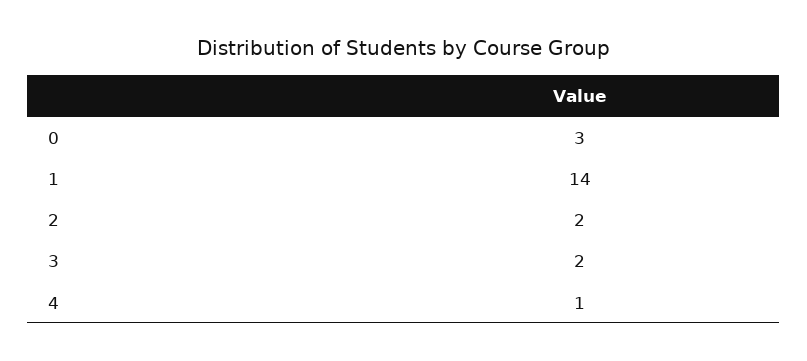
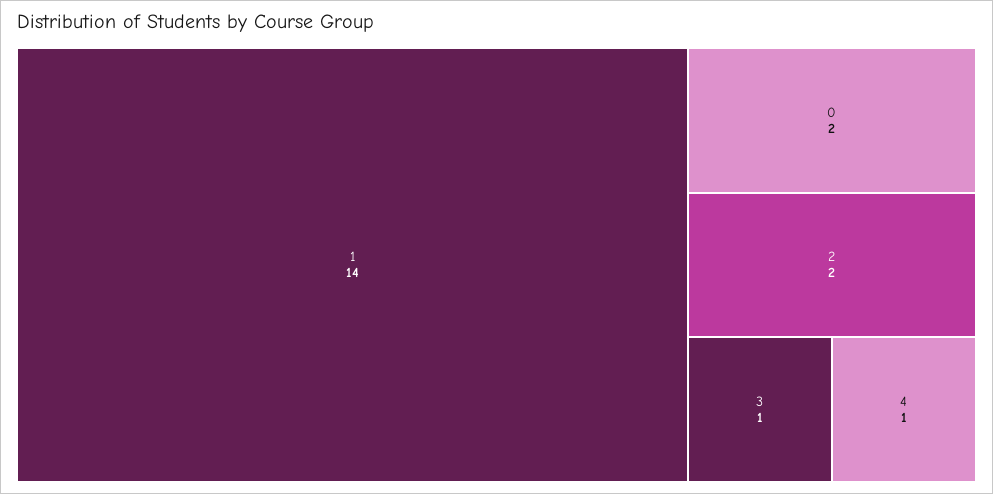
  {
-   "0": 3,
+   "0": 2,
    "1": 14,
    "2": 2,
-   "3": 2,
+   "3": 1,
    "4": 1
  }

